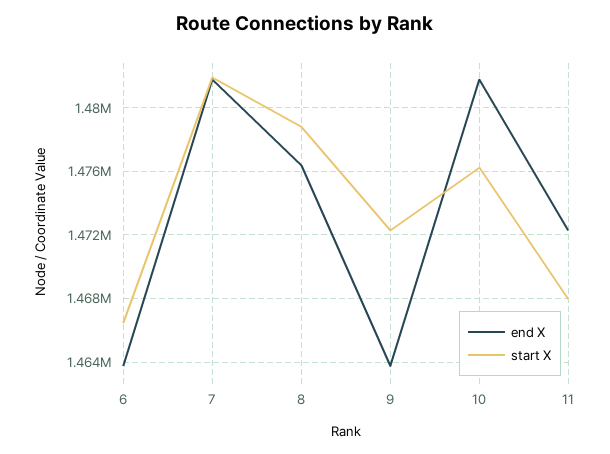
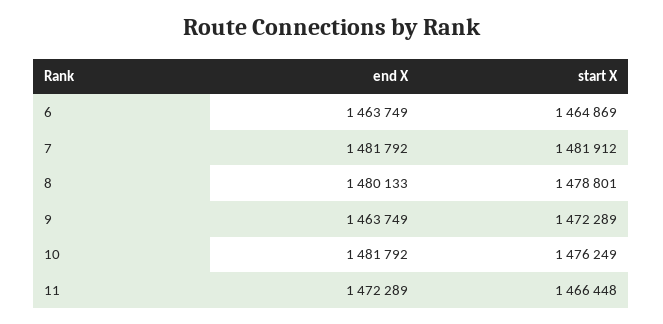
  {
    "end X": {
      "6": 1463749,
      "7": 1481792,
-     "8": 1476500,
+     "8": 1480133,
      "9": 1463749,
      "10": 1481792,
      "11": 1472289
    },
    "start X": {
-     "6": 1466500,
+     "6": 1464869,
      "7": 1481912,
      "8": 1478801,
      "9": 1472289,
      "10": 1476249,
-     "11": 1468000
+     "11": 1466448
    }
  }

